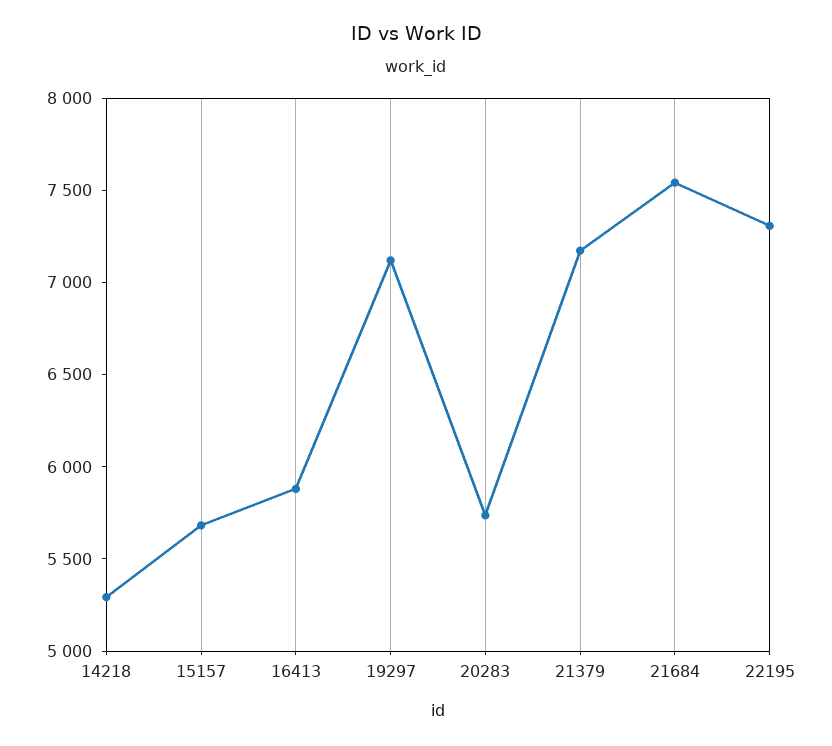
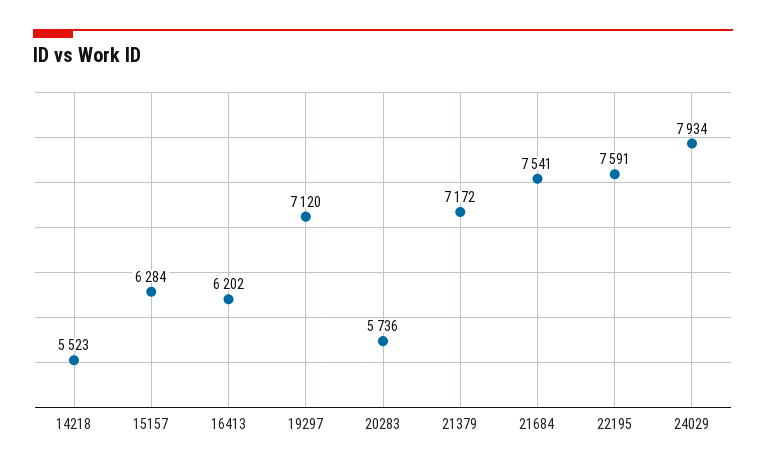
  {
-   "14218": 5300,
+   "14218": 5523,
-   "15157": 5700,
+   "15157": 6284,
-   "16413": 5900,
+   "16413": 6202,
    "19297": 7120,
    "20283": 5736,
    "21379": 7172,
    "21684": 7541,
-   "22195": 7300
+   "22195": 7591,
+   "24029": 7934
  }

